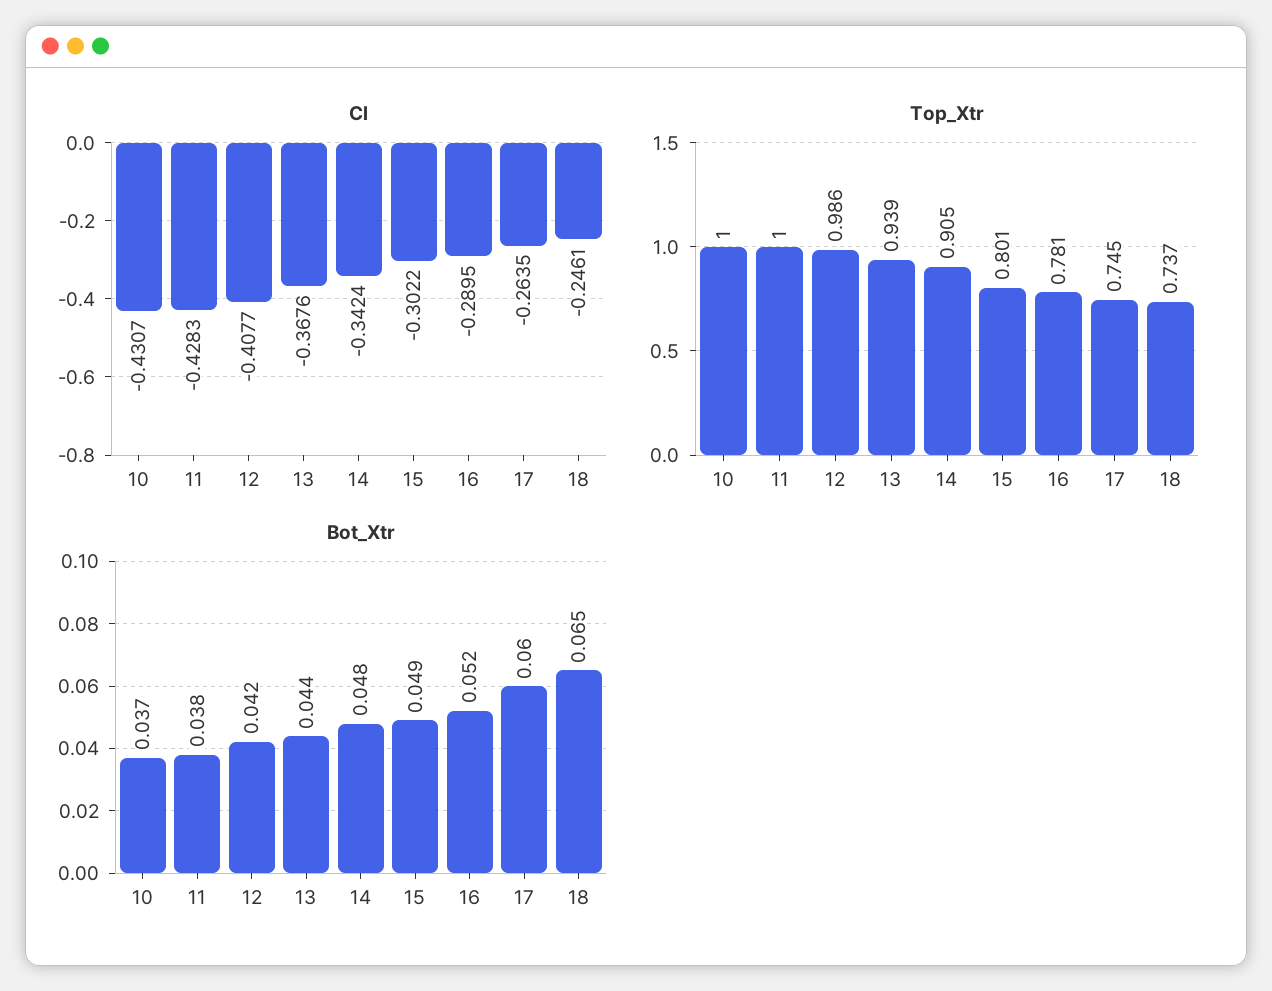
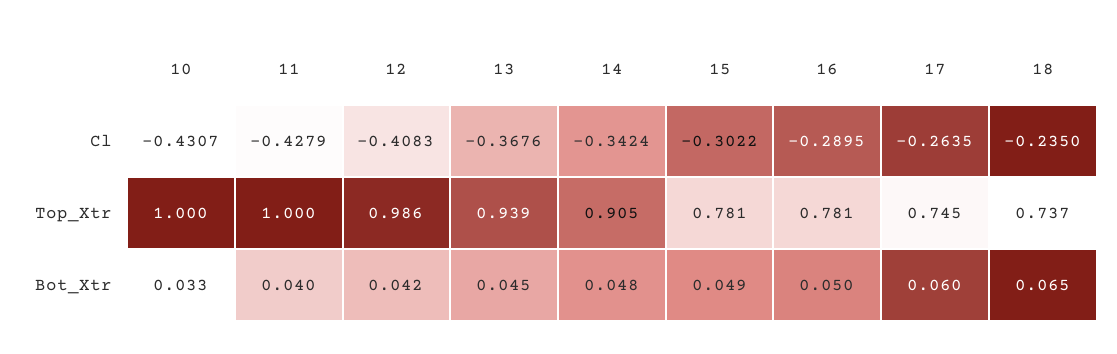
  {
    "Cl": {
      "10": -0.4307,
-     "11": -0.4283,
+     "11": -0.4279,
-     "12": -0.4077,
+     "12": -0.4083,
      "13": -0.3676,
      "14": -0.3424,
      "15": -0.3022,
      "16": -0.2895,
      "17": -0.2635,
-     "18": -0.2461
+     "18": -0.235
    },
    "Top_Xtr": {
      "10": 1,
      "11": 1,
      "12": 0.986,
      "13": 0.939,
      "14": 0.905,
-     "15": 0.801,
+     "15": 0.781,
      "16": 0.781,
      "17": 0.745,
      "18": 0.737
    },
    "Bot_Xtr": {
-     "10": 0.037,
+     "10": 0.033,
-     "11": 0.038,
+     "11": 0.04,
      "12": 0.042,
-     "13": 0.044,
+     "13": 0.045,
      "14": 0.048,
      "15": 0.049,
-     "16": 0.052,
+     "16": 0.05,
      "17": 0.06,
      "18": 0.065
    }
  }

